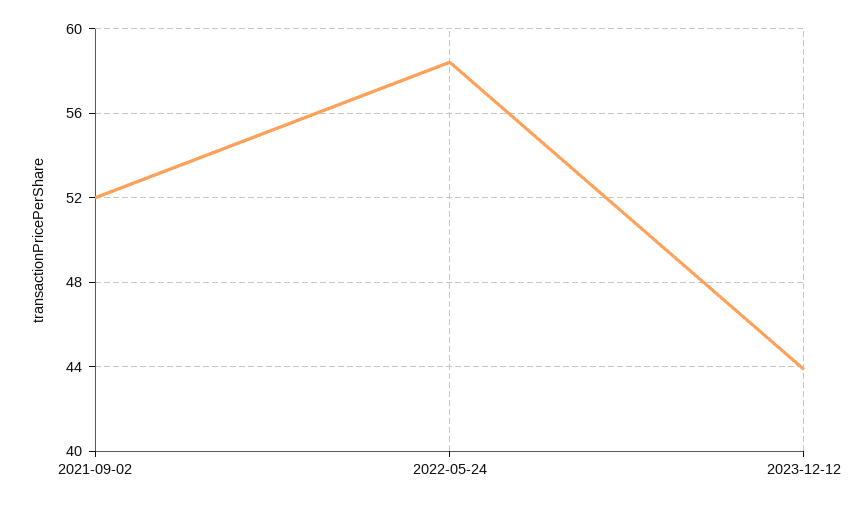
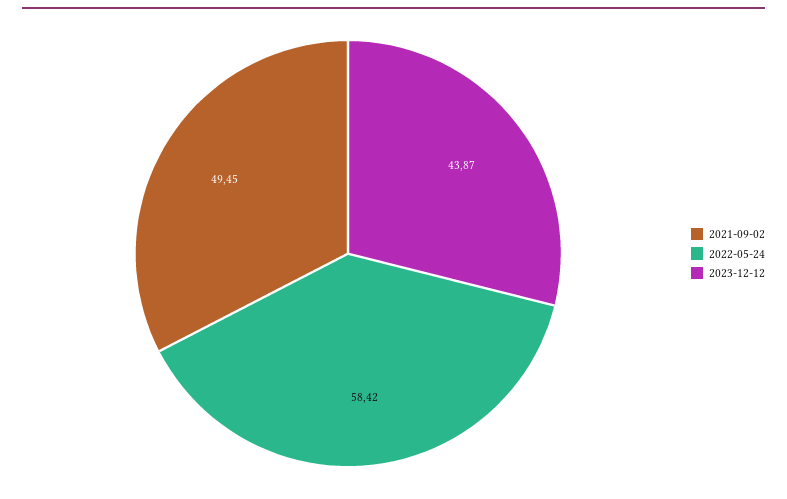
  {
-   "2021-09-02": 52,
+   "2021-09-02": 49.45,
    "2022-05-24": 58.42,
    "2023-12-12": 43.87
  }

